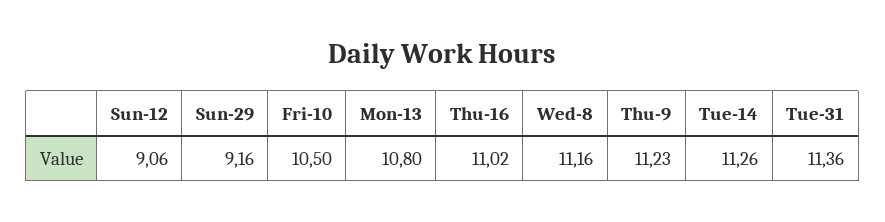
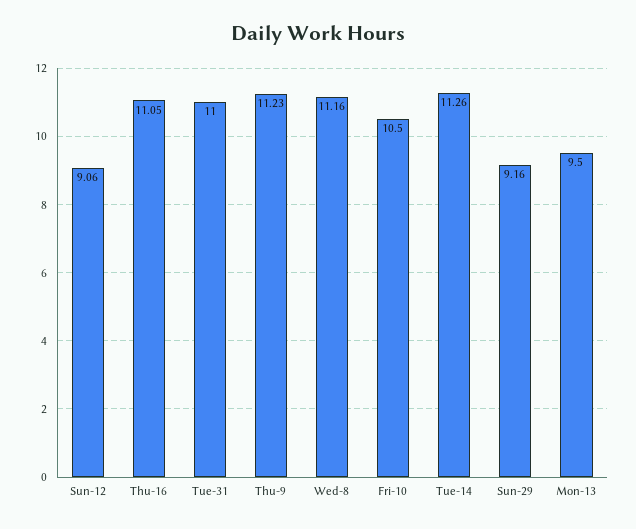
  {
    "Sun-12": 9.06,
    "Sun-29": 9.16,
    "Fri-10": 10.5,
-   "Mon-13": 10.8,
+   "Mon-13": 9.5,
-   "Thu-16": 11.02,
+   "Thu-16": 11.05,
    "Wed-8": 11.16,
    "Thu-9": 11.23,
    "Tue-14": 11.26,
-   "Tue-31": 11.36
+   "Tue-31": 11
  }

